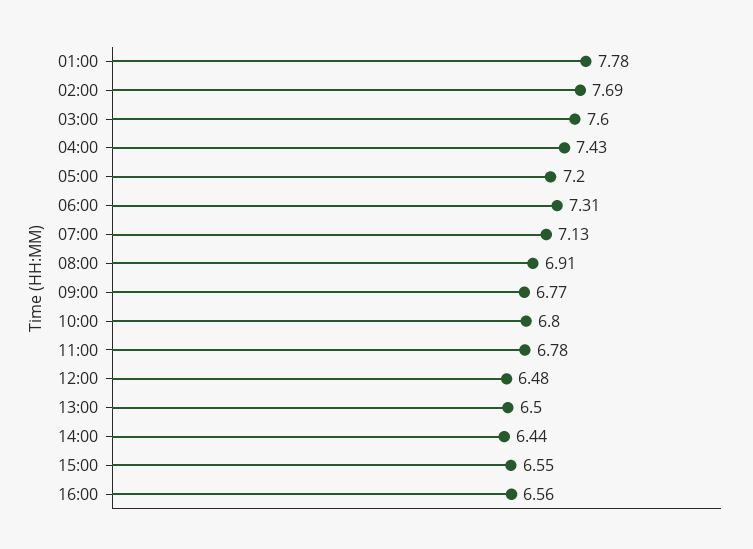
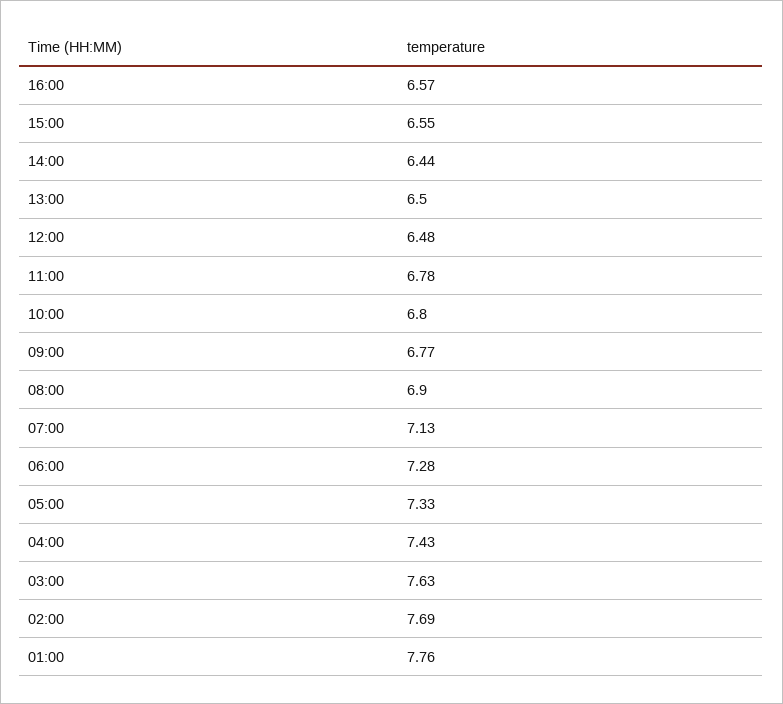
  {
-   "01:00": 7.78,
+   "01:00": 7.76,
    "02:00": 7.69,
-   "03:00": 7.6,
+   "03:00": 7.63,
    "04:00": 7.43,
-   "05:00": 7.2,
+   "05:00": 7.33,
-   "06:00": 7.31,
+   "06:00": 7.28,
    "07:00": 7.13,
-   "08:00": 6.91,
+   "08:00": 6.9,
    "09:00": 6.77,
    "10:00": 6.8,
    "11:00": 6.78,
    "12:00": 6.48,
    "13:00": 6.5,
    "14:00": 6.44,
    "15:00": 6.55,
-   "16:00": 6.56
+   "16:00": 6.57
  }

